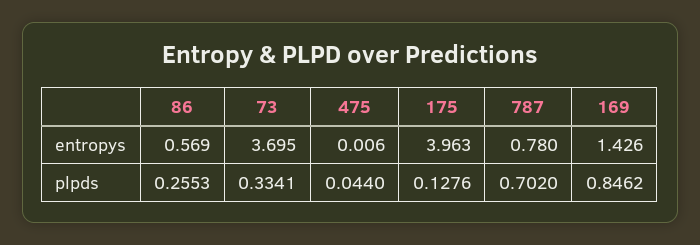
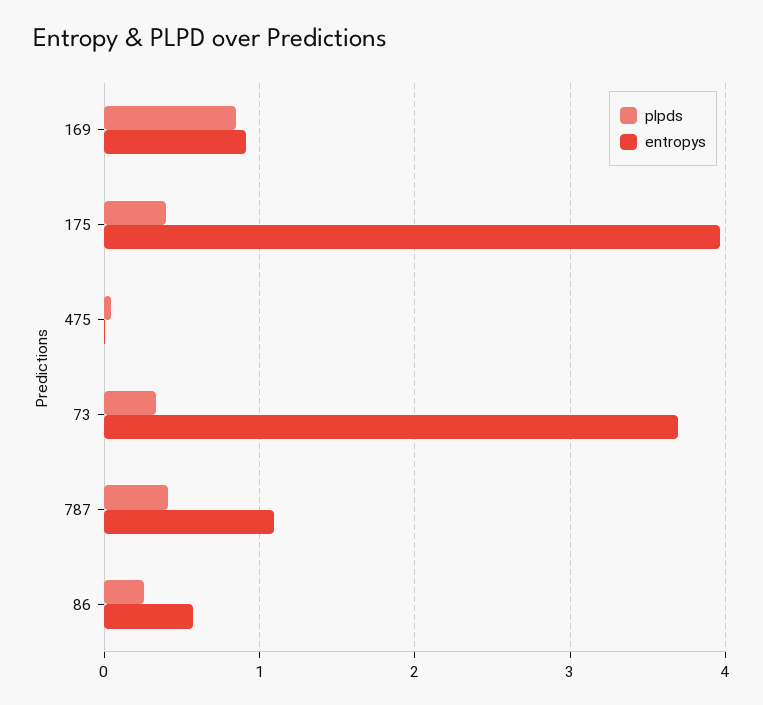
  {
    "entropys": {
      "86": 0.569,
      "73": 3.695,
      "475": 0.006,
      "175": 3.963,
-     "787": 0.78,
+     "787": 1.1,
-     "169": 1.426
+     "169": 0.9
    },
    "plpds": {
      "86": 0.2553,
      "73": 0.3341,
      "475": 0.044,
-     "175": 0.1276,
+     "175": 0.4,
-     "787": 0.702,
+     "787": 0.4,
      "169": 0.8462
    }
  }

